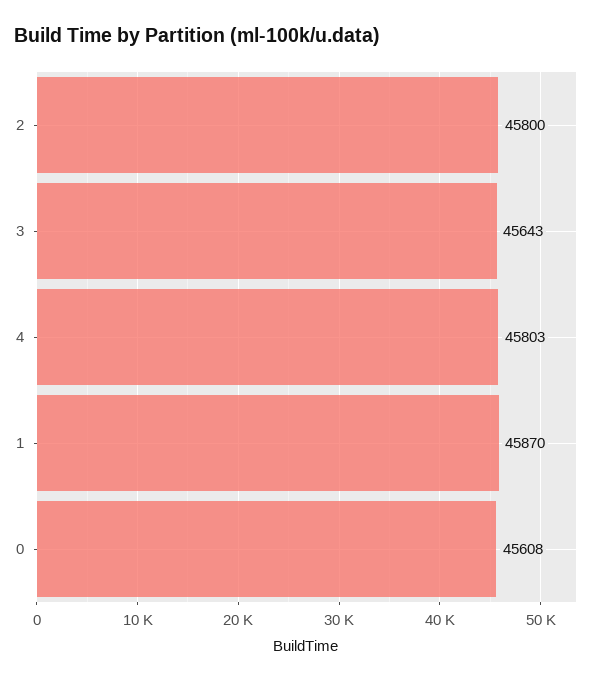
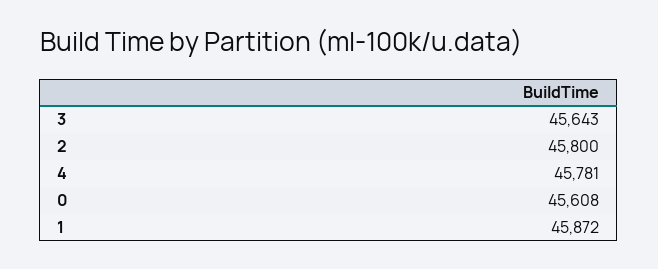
  {
    "2": 45800,
    "3": 45643,
-   "4": 45803,
+   "4": 45781,
-   "1": 45870,
+   "1": 45872,
    "0": 45608
  }

